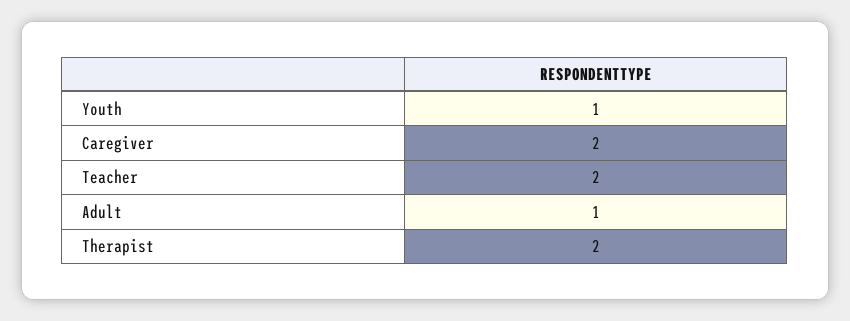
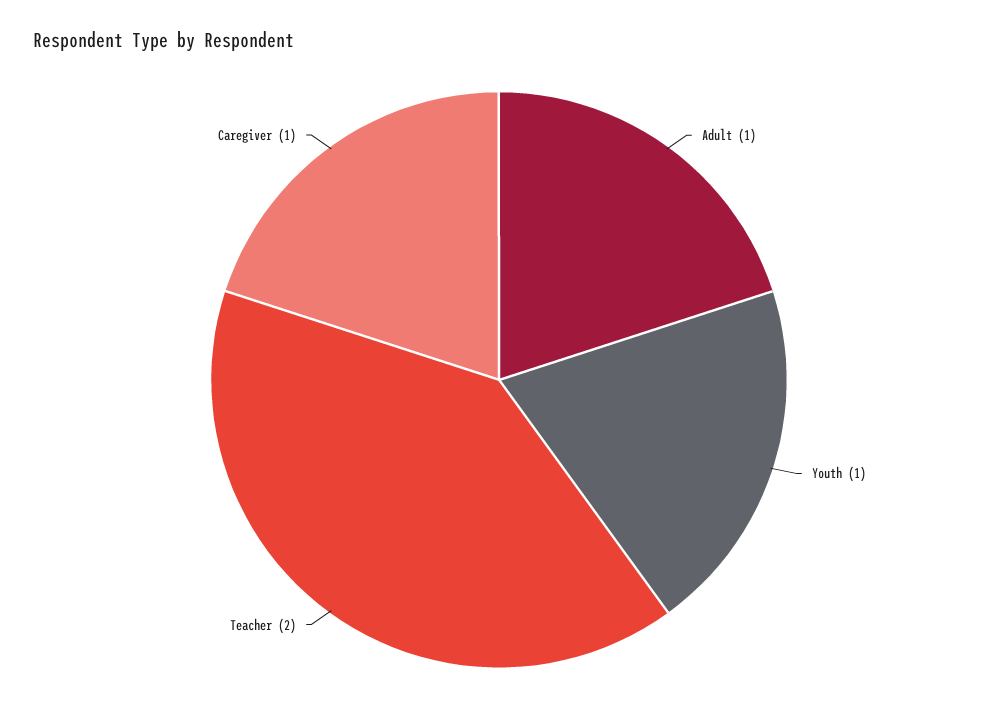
  {
    "Youth": 1,
-   "Caregiver": 2,
+   "Caregiver": 1,
    "Teacher": 2,
-   "Adult": 1,
+   "Adult": 1
-   "Therapist": 2
  }

